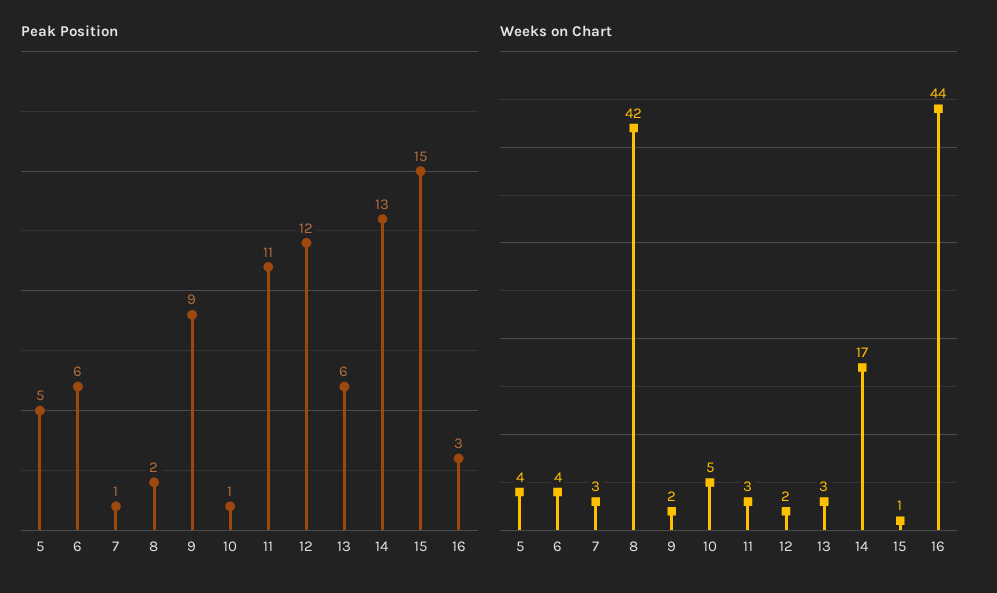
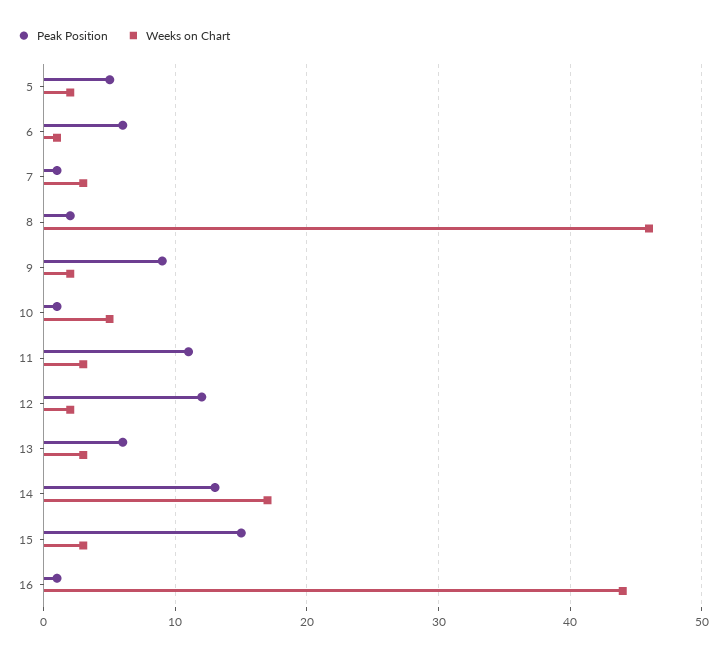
  {
    "Peak Position": {
      "5": 5,
      "6": 6,
      "7": 1,
      "8": 2,
      "9": 9,
      "10": 1,
      "11": 11,
      "12": 12,
      "13": 6,
      "14": 13,
      "15": 15,
-     "16": 3
+     "16": 1
    },
    "Weeks on Chart": {
-     "5": 4,
+     "5": 2,
-     "6": 4,
+     "6": 1,
      "7": 3,
-     "8": 42,
+     "8": 46,
      "9": 2,
      "10": 5,
      "11": 3,
      "12": 2,
      "13": 3,
      "14": 17,
-     "15": 1,
+     "15": 3,
      "16": 44
    }
  }

